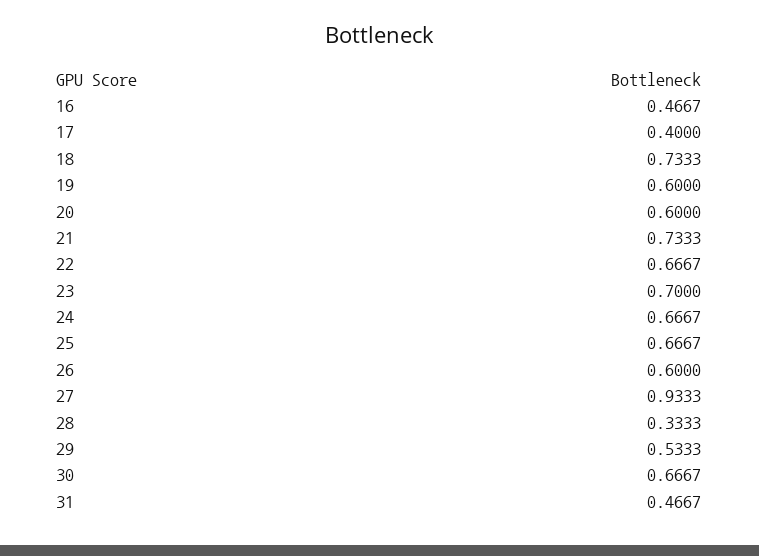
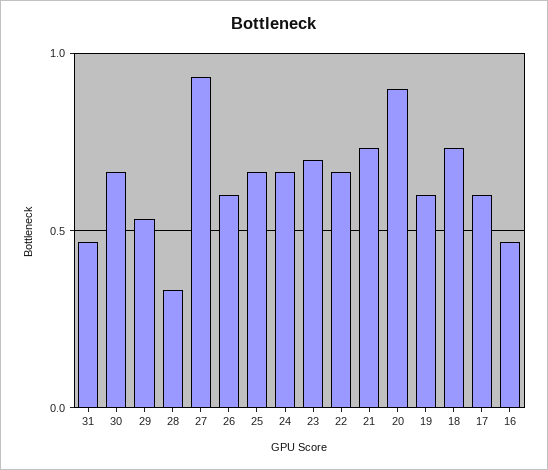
  {
    "16": 0.4667,
-   "17": 0.4,
+   "17": 0.6,
    "18": 0.7333,
    "19": 0.6,
-   "20": 0.6,
+   "20": 0.9,
    "21": 0.7333,
    "22": 0.6667,
    "23": 0.7,
    "24": 0.6667,
    "25": 0.6667,
    "26": 0.6,
    "27": 0.9333,
    "28": 0.3333,
    "29": 0.5333,
    "30": 0.6667,
    "31": 0.4667
  }

